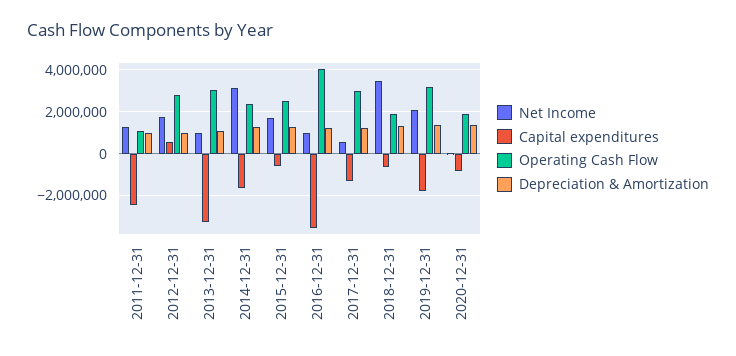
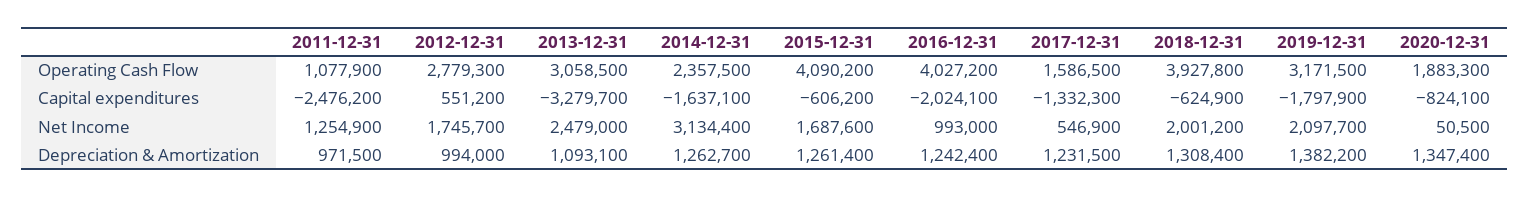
  {
    "Net Income": {
      "2011-12-31": 1254900,
      "2012-12-31": 1745700,
-     "2013-12-31": 1000000,
+     "2013-12-31": 2479000,
      "2014-12-31": 3134400,
      "2015-12-31": 1687600,
      "2016-12-31": 993000,
      "2017-12-31": 546900,
-     "2018-12-31": 3500000,
+     "2018-12-31": 2001200,
      "2019-12-31": 2097700,
      "2020-12-31": 50500
    },
    "Capital expenditures": {
      "2011-12-31": -2476200,
      "2012-12-31": 551200,
      "2013-12-31": -3279700,
      "2014-12-31": -1637100,
      "2015-12-31": -606200,
-     "2016-12-31": -3500000,
+     "2016-12-31": -2024100,
      "2017-12-31": -1332300,
      "2018-12-31": -624900,
      "2019-12-31": -1797900,
      "2020-12-31": -824100
    },
    "Operating Cash Flow": {
      "2011-12-31": 1077900,
      "2012-12-31": 2779300,
      "2013-12-31": 3058500,
      "2014-12-31": 2357500,
-     "2015-12-31": 2500000,
+     "2015-12-31": 4090200,
      "2016-12-31": 4027200,
-     "2017-12-31": 3000000,
+     "2017-12-31": 1586500,
-     "2018-12-31": 2000000,
+     "2018-12-31": 3927800,
      "2019-12-31": 3171500,
      "2020-12-31": 1883300
    },
    "Depreciation & Amortization": {
      "2011-12-31": 971500,
      "2012-12-31": 994000,
      "2013-12-31": 1093100,
      "2014-12-31": 1262700,
      "2015-12-31": 1261400,
      "2016-12-31": 1242400,
      "2017-12-31": 1231500,
      "2018-12-31": 1308400,
      "2019-12-31": 1382200,
      "2020-12-31": 1347400
    }
  }

